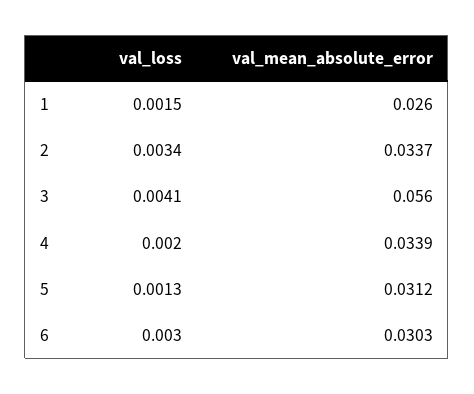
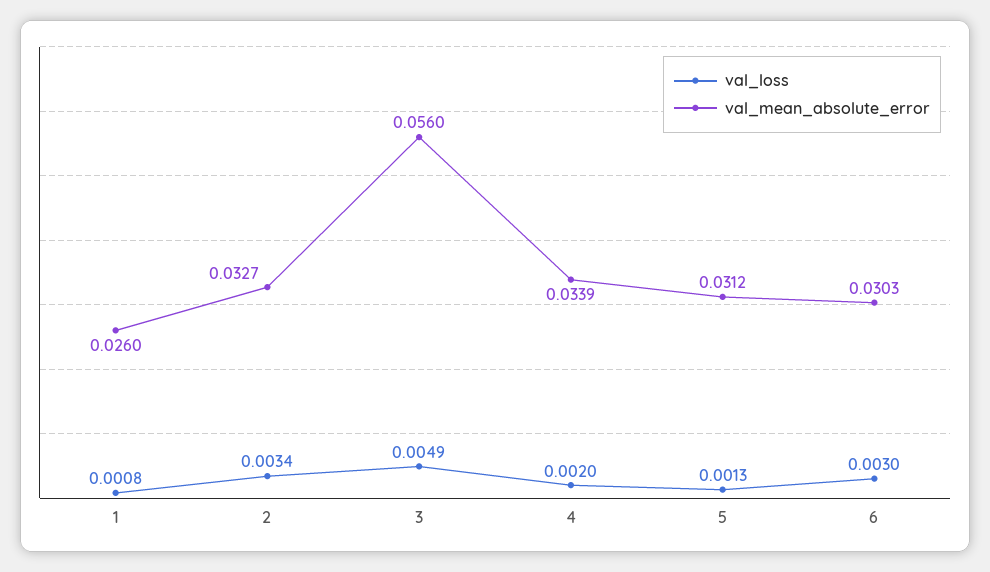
  {
    "val_loss": {
-     "1": 0.0015,
+     "1": 0.0008,
      "2": 0.0034,
-     "3": 0.0041,
+     "3": 0.0049,
      "4": 0.002,
      "5": 0.0013,
      "6": 0.003
    },
    "val_mean_absolute_error": {
      "1": 0.026,
-     "2": 0.0337,
+     "2": 0.0327,
      "3": 0.056,
      "4": 0.0339,
      "5": 0.0312,
      "6": 0.0303
    }
  }

